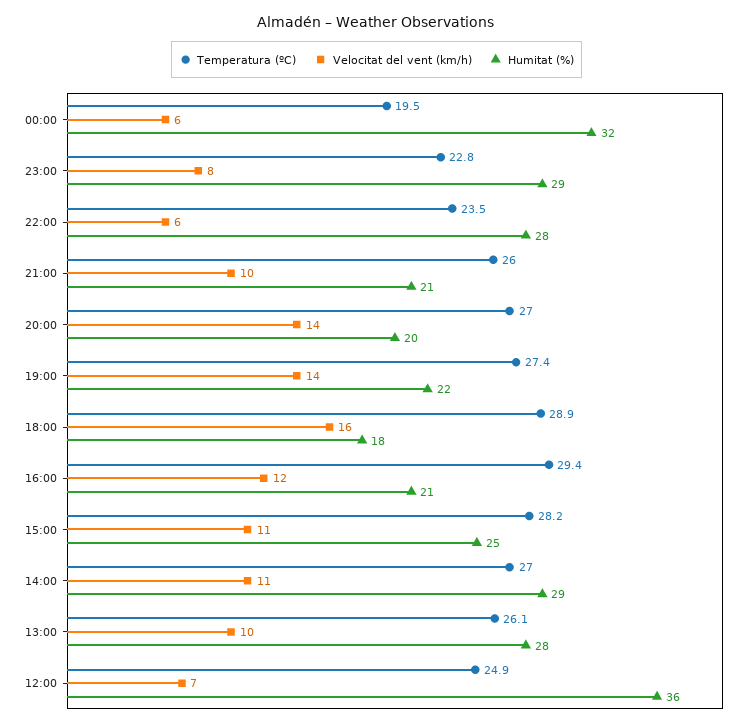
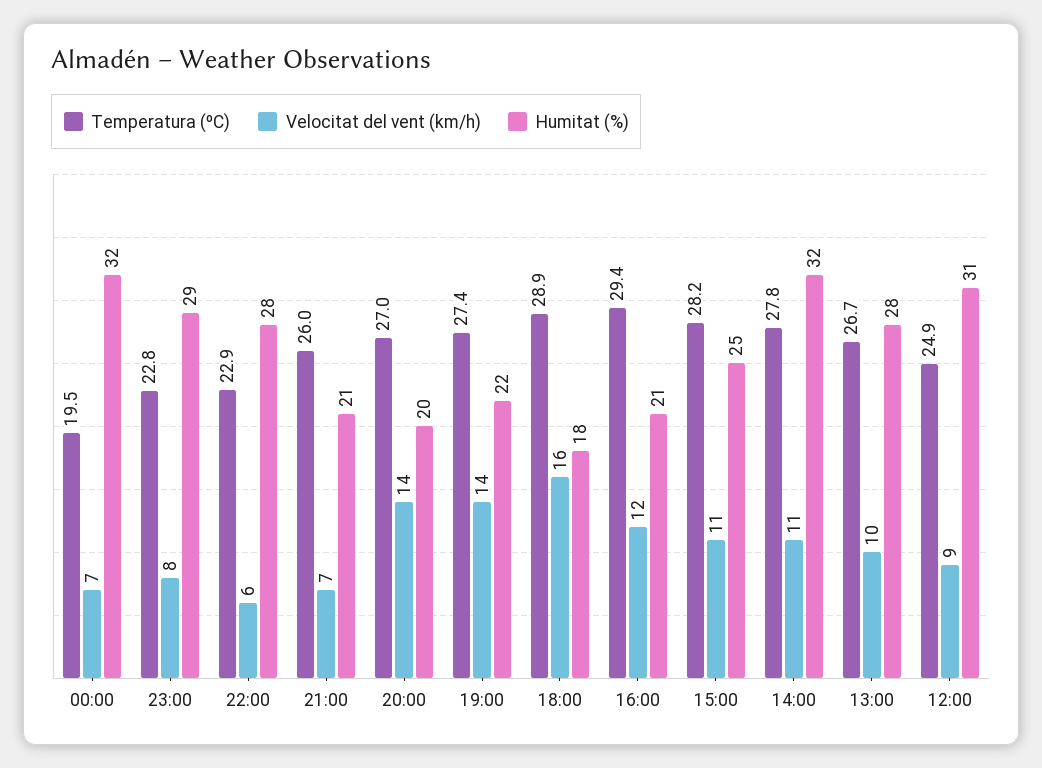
  {
    "Temperatura (ºC)": {
      "00:00": 19.5,
      "23:00": 22.8,
-     "22:00": 23.5,
+     "22:00": 22.9,
      "21:00": 26,
      "20:00": 27,
      "19:00": 27.4,
      "18:00": 28.9,
      "16:00": 29.4,
      "15:00": 28.2,
-     "14:00": 27,
+     "14:00": 27.8,
-     "13:00": 26.1,
+     "13:00": 26.7,
      "12:00": 24.9
    },
    "Velocitat del vent (km/h)": {
-     "00:00": 6,
+     "00:00": 7,
      "23:00": 8,
      "22:00": 6,
-     "21:00": 10,
+     "21:00": 7,
      "20:00": 14,
      "19:00": 14,
      "18:00": 16,
      "16:00": 12,
      "15:00": 11,
      "14:00": 11,
      "13:00": 10,
-     "12:00": 7
+     "12:00": 9
    },
    "Humitat (%)": {
      "00:00": 32,
      "23:00": 29,
      "22:00": 28,
      "21:00": 21,
      "20:00": 20,
      "19:00": 22,
      "18:00": 18,
      "16:00": 21,
      "15:00": 25,
-     "14:00": 29,
+     "14:00": 32,
      "13:00": 28,
-     "12:00": 36
+     "12:00": 31
    }
  }

